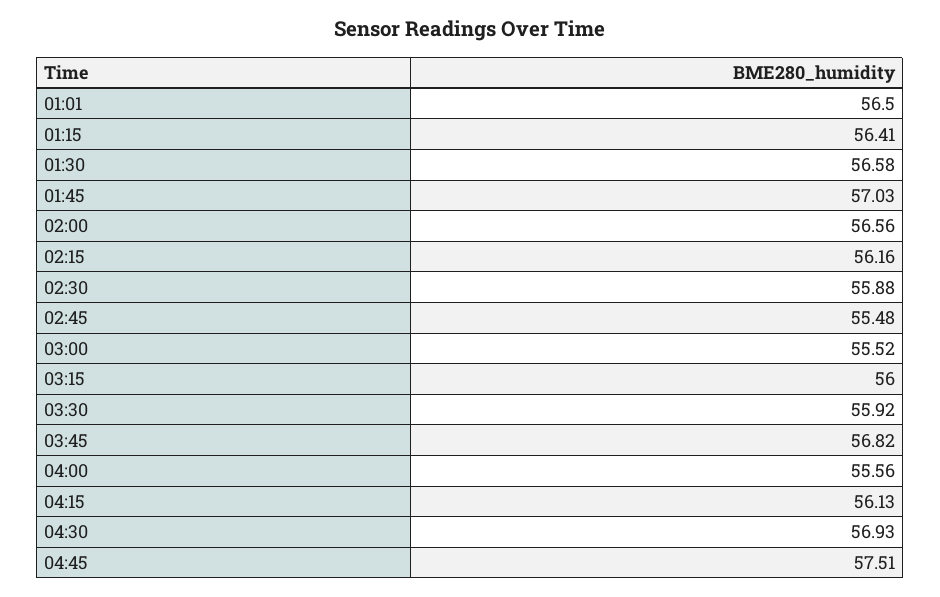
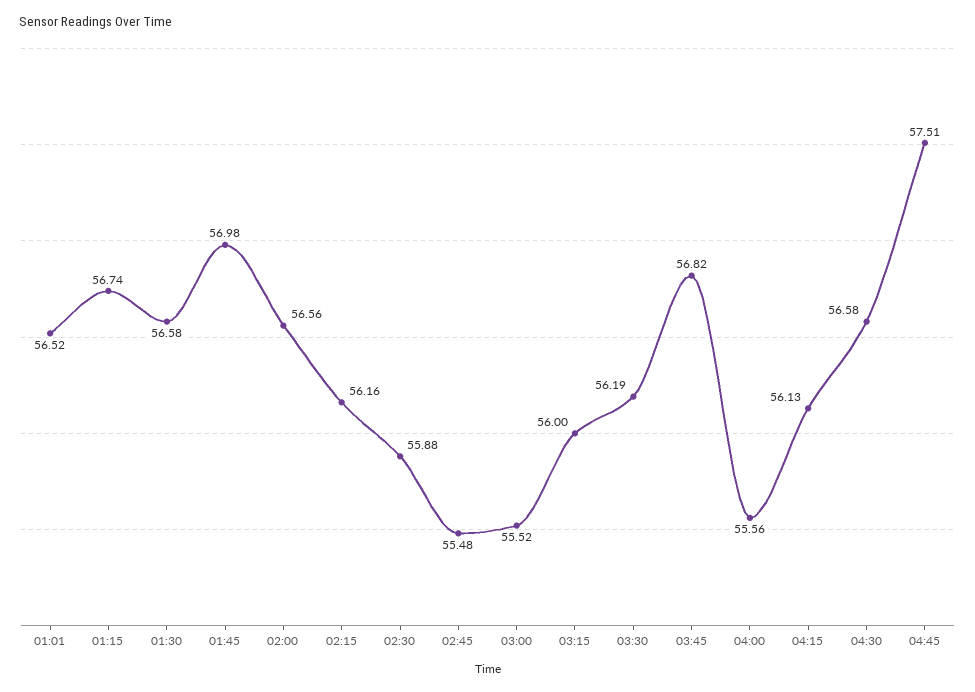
  {
-   "01:01": 56.5,
+   "01:01": 56.52,
-   "01:15": 56.41,
+   "01:15": 56.74,
    "01:30": 56.58,
-   "01:45": 57.03,
+   "01:45": 56.98,
    "02:00": 56.56,
    "02:15": 56.16,
    "02:30": 55.88,
    "02:45": 55.48,
    "03:00": 55.52,
    "03:15": 56,
-   "03:30": 55.92,
+   "03:30": 56.19,
    "03:45": 56.82,
    "04:00": 55.56,
    "04:15": 56.13,
-   "04:30": 56.93,
+   "04:30": 56.58,
    "04:45": 57.51
  }

